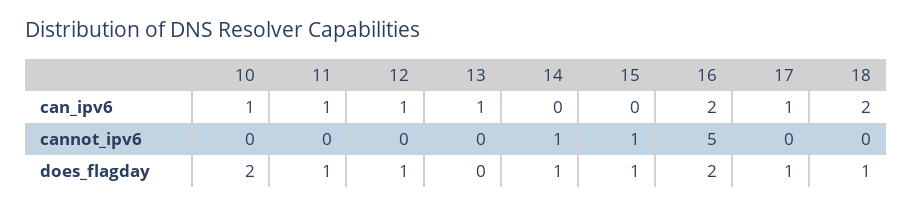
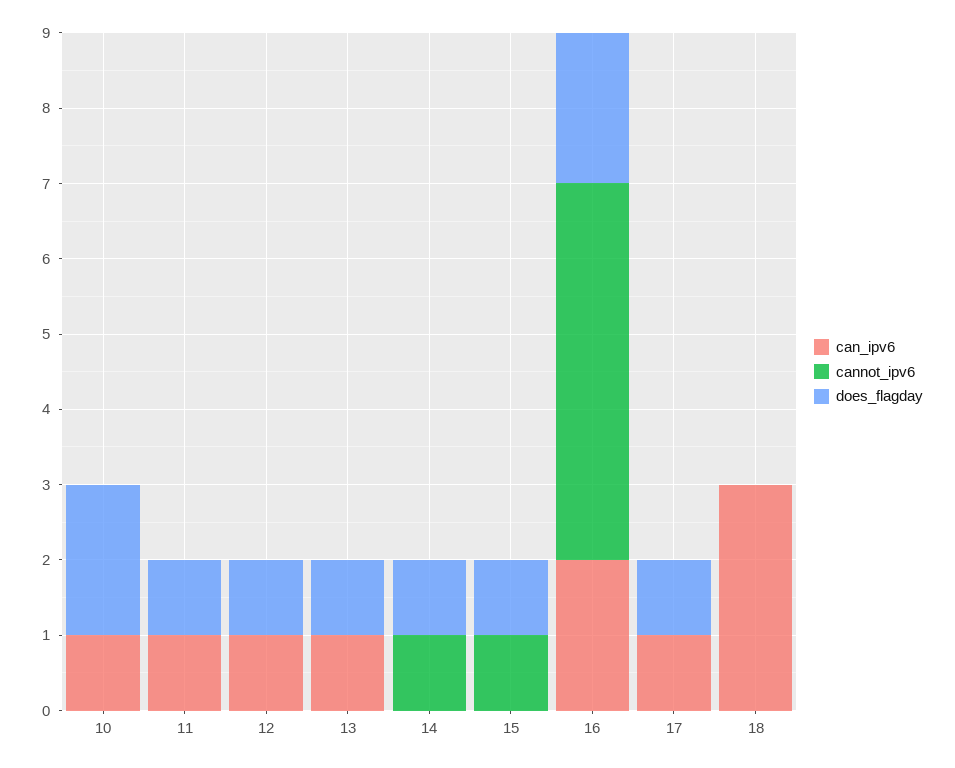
  {
    "can_ipv6": {
      "10": 1,
      "11": 1,
      "12": 1,
      "13": 1,
      "14": 0,
      "15": 0,
      "16": 2,
      "17": 1,
-     "18": 2
+     "18": 3
    },
    "cannot_ipv6": {
      "10": 0,
      "11": 0,
      "12": 0,
      "13": 0,
      "14": 1,
      "15": 1,
      "16": 5,
      "17": 0,
      "18": 0
    },
    "does_flagday": {
      "10": 2,
      "11": 1,
      "12": 1,
-     "13": 0,
+     "13": 1,
      "14": 1,
      "15": 1,
      "16": 2,
      "17": 1,
-     "18": 1
+     "18": 0
    }
  }

